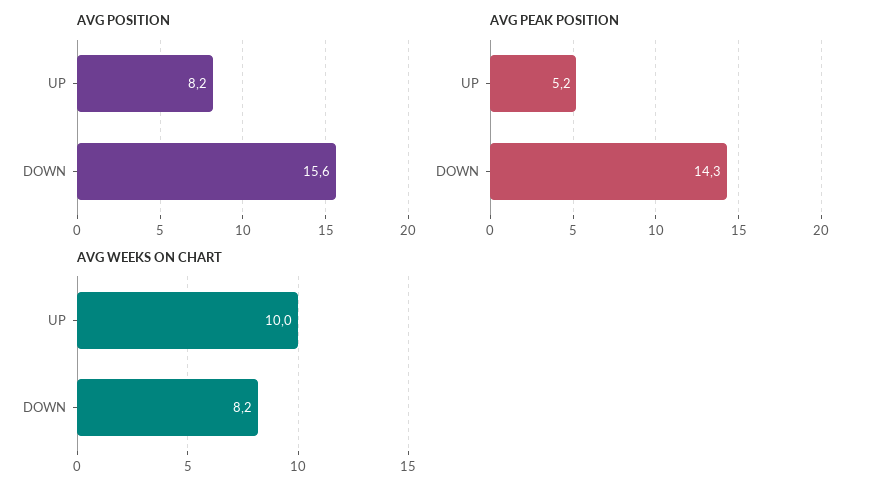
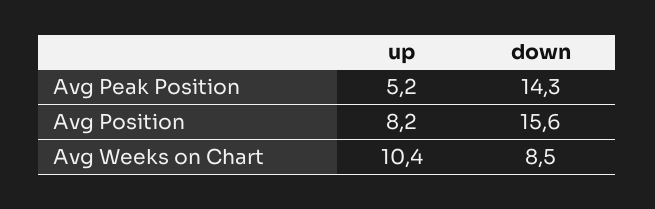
  {
    "AVG POSITION": {
      "UP": 8.2,
      "DOWN": 15.6
    },
    "AVG PEAK POSITION": {
      "UP": 5.2,
      "DOWN": 14.3
    },
    "AVG WEEKS ON CHART": {
-     "UP": 10,
+     "UP": 10.4,
-     "DOWN": 8.2
+     "DOWN": 8.5
    }
  }

